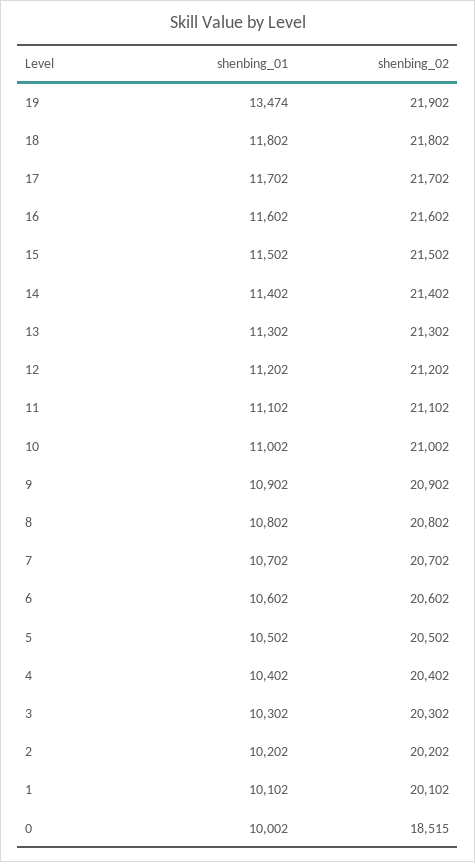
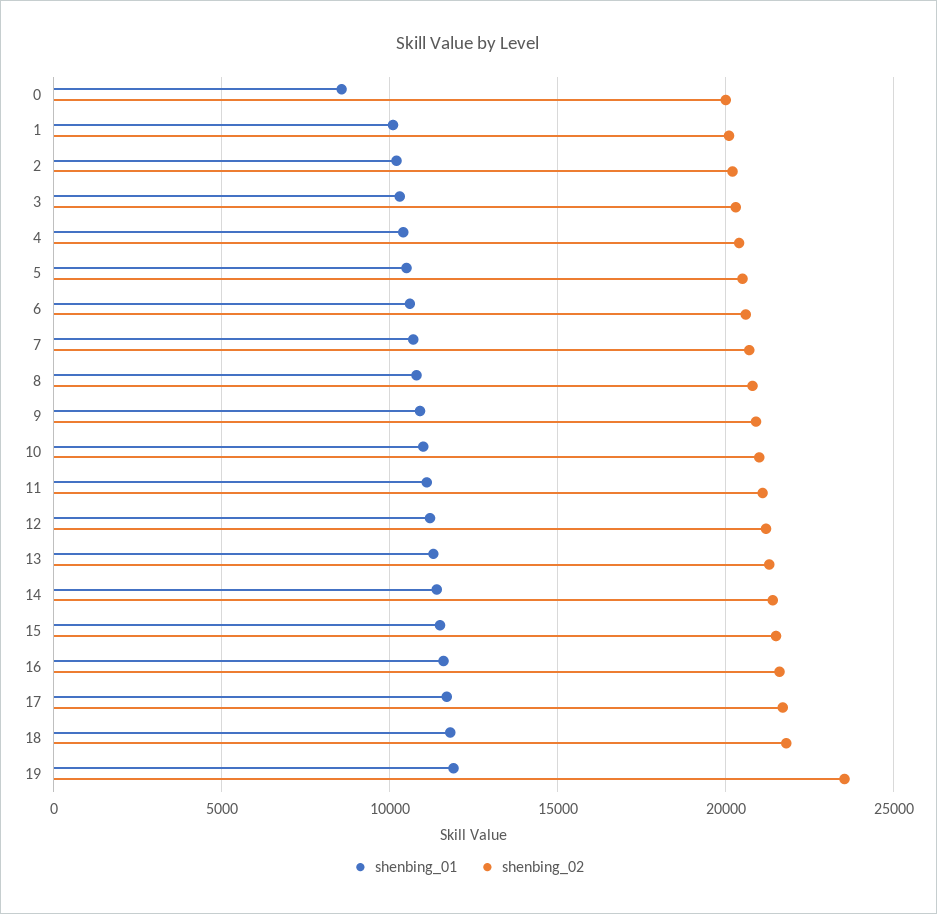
  {
    "shenbing_01": {
-     "19": 13474,
+     "19": 12000,
      "18": 11802,
      "17": 11702,
      "16": 11602,
      "15": 11502,
      "14": 11402,
      "13": 11302,
      "12": 11202,
      "11": 11102,
      "10": 11002,
      "9": 10902,
      "8": 10802,
      "7": 10702,
      "6": 10602,
      "5": 10502,
      "4": 10402,
      "3": 10302,
      "2": 10202,
      "1": 10102,
-     "0": 10002
+     "0": 8500
    },
    "shenbing_02": {
-     "19": 21902,
+     "19": 23500,
      "18": 21802,
      "17": 21702,
      "16": 21602,
      "15": 21502,
      "14": 21402,
      "13": 21302,
      "12": 21202,
      "11": 21102,
      "10": 21002,
      "9": 20902,
      "8": 20802,
      "7": 20702,
      "6": 20602,
      "5": 20502,
      "4": 20402,
      "3": 20302,
      "2": 20202,
      "1": 20102,
-     "0": 18515
+     "0": 20000
    }
  }

